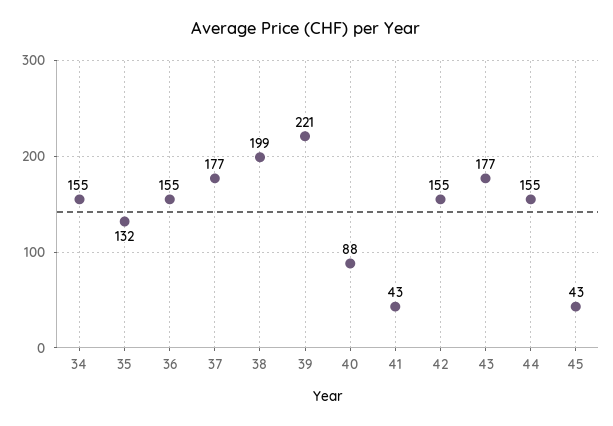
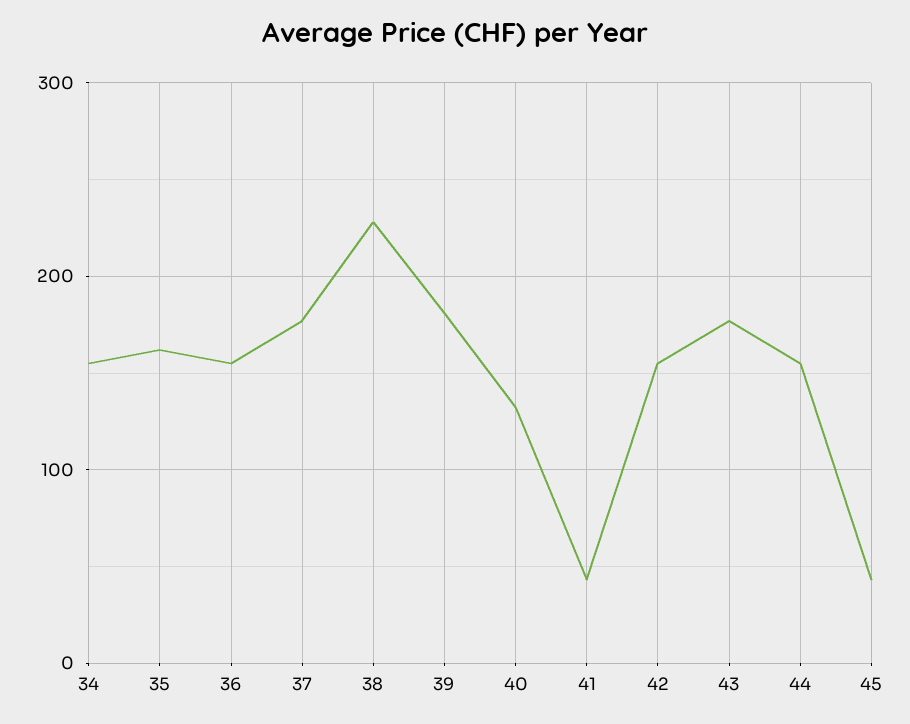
  {
    "34": 155,
-   "35": 132,
+   "35": 160,
    "36": 155,
    "37": 177,
-   "38": 199,
+   "38": 230,
-   "39": 221,
+   "39": 180,
-   "40": 88,
+   "40": 130,
    "41": 43,
    "42": 155,
    "43": 177,
    "44": 155,
    "45": 43
  }

